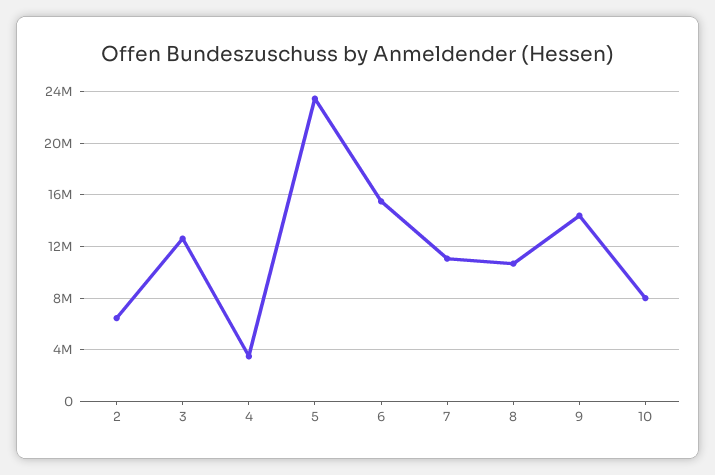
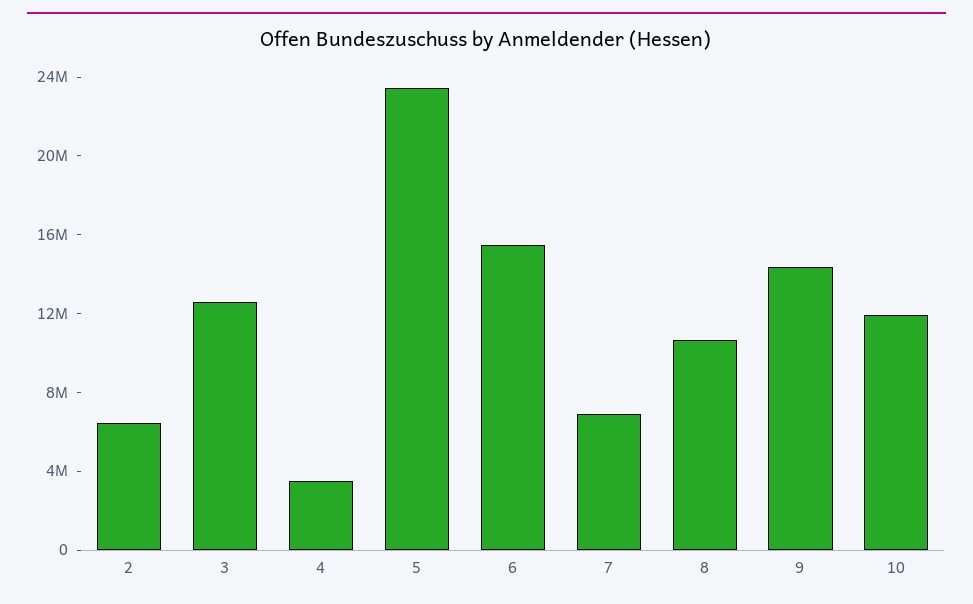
  {
    "2": 6500000,
    "3": 12500000,
    "4": 3500000,
    "5": 23500000,
    "6": 15500000,
-   "7": 11000000,
+   "7": 7000000,
    "8": 10500000,
    "9": 14500000,
-   "10": 8000000
+   "10": 12000000
  }

